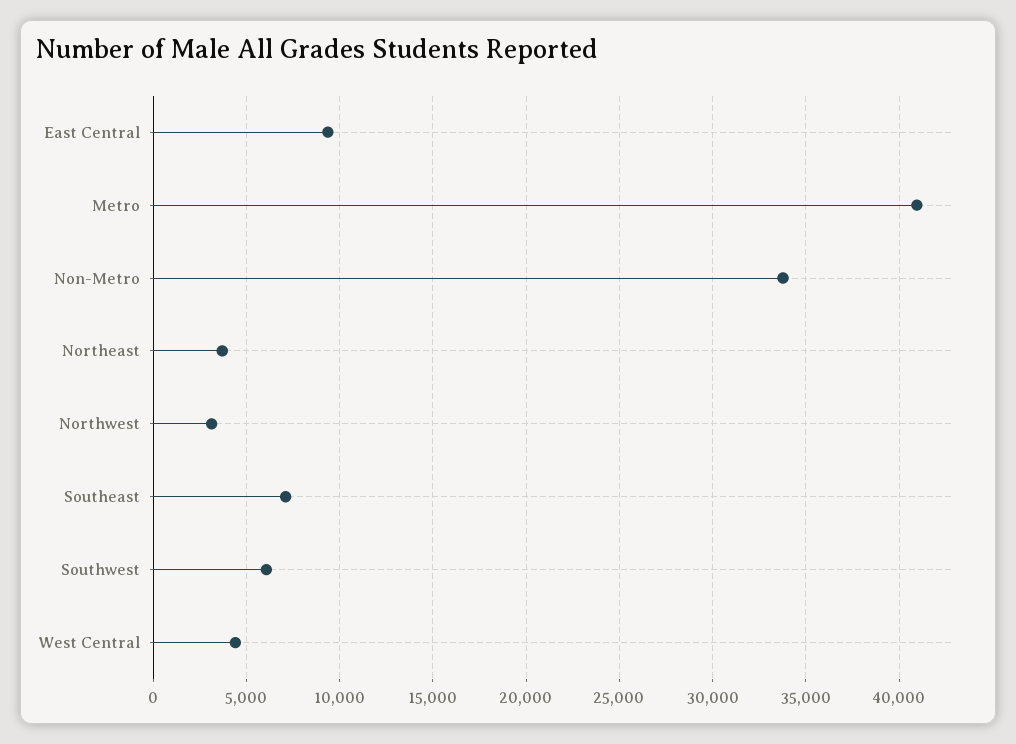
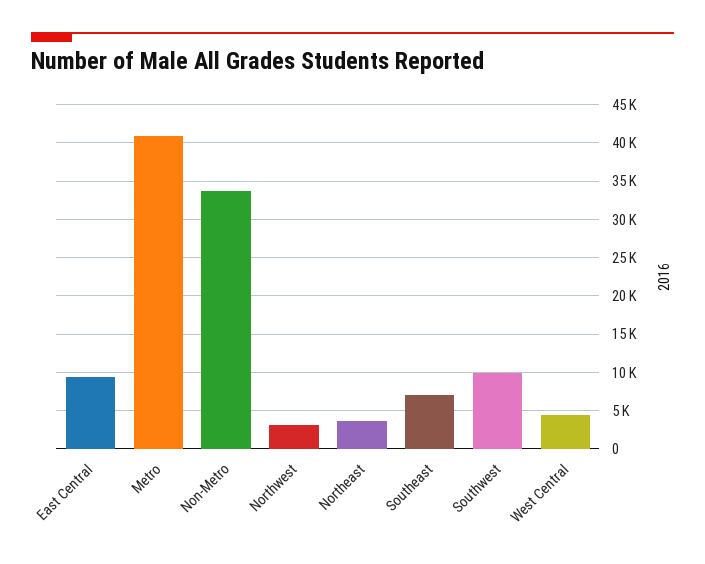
  {
    "East Central": 9500,
    "Metro": 41000,
    "Non-Metro": 34000,
    "Northeast": 3500,
    "Northwest": 3000,
    "Southeast": 7000,
-   "Southwest": 6000,
+   "Southwest": 10000,
    "West Central": 4500
  }

